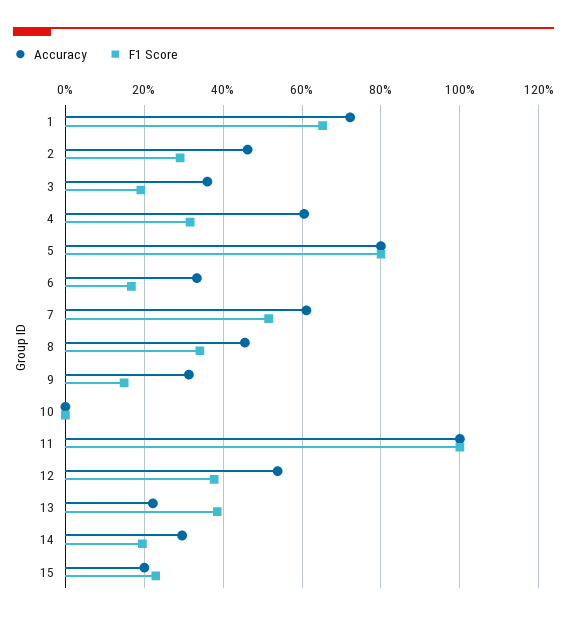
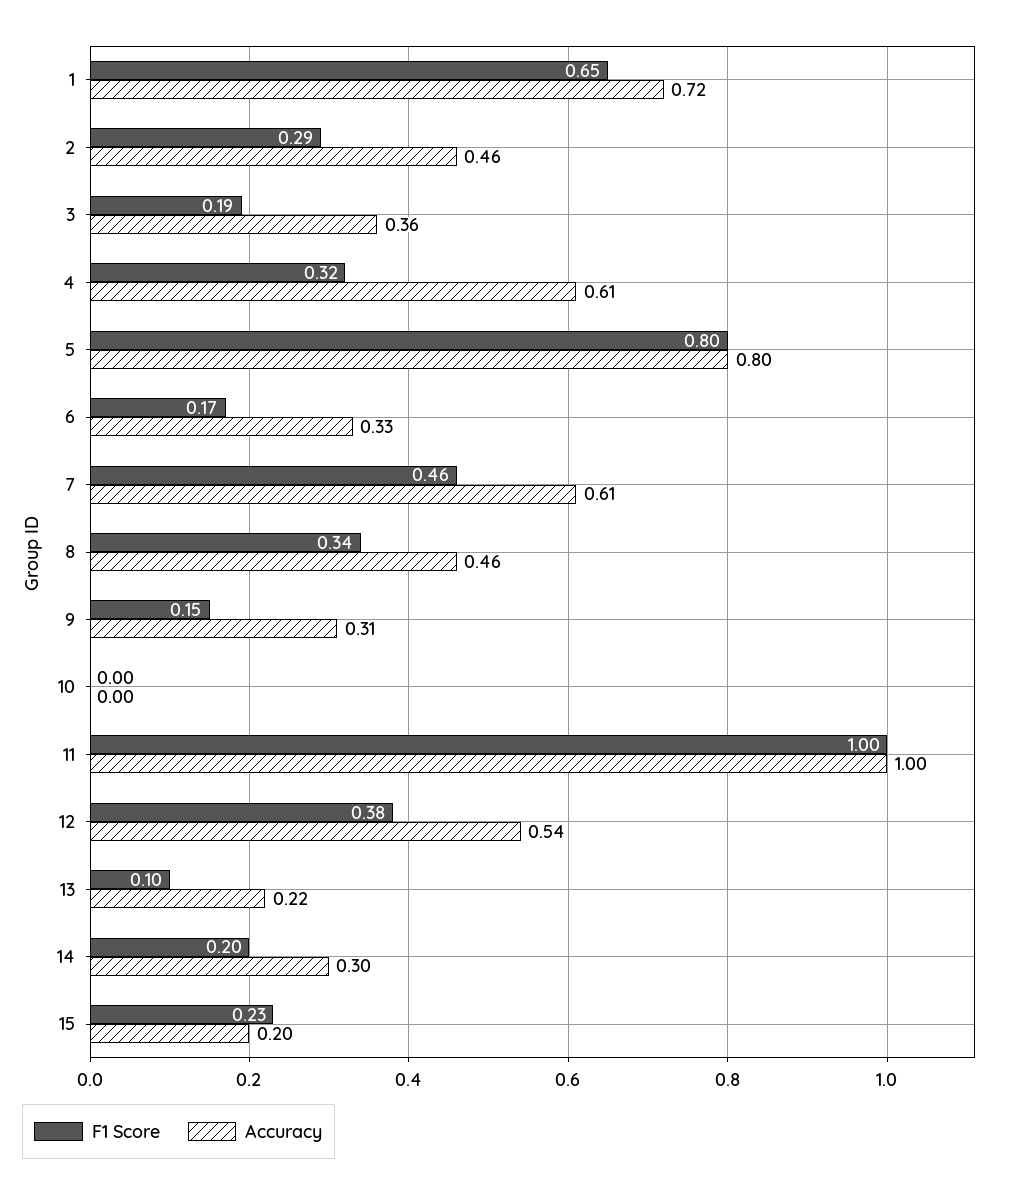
  {
    "Accuracy": {
      "1": 0.72,
      "2": 0.46,
      "3": 0.36,
      "4": 0.61,
      "5": 0.8,
      "6": 0.33,
      "7": 0.61,
      "8": 0.46,
      "9": 0.31,
      "10": 0,
      "11": 1,
      "12": 0.54,
      "13": 0.22,
      "14": 0.3,
      "15": 0.2
    },
    "F1 Score": {
      "1": 0.65,
      "2": 0.29,
      "3": 0.19,
      "4": 0.32,
      "5": 0.8,
      "6": 0.17,
-     "7": 0.52,
+     "7": 0.46,
      "8": 0.34,
      "9": 0.15,
      "10": 0,
      "11": 1,
      "12": 0.38,
-     "13": 0.38,
+     "13": 0.1,
      "14": 0.2,
      "15": 0.23
    }
  }

